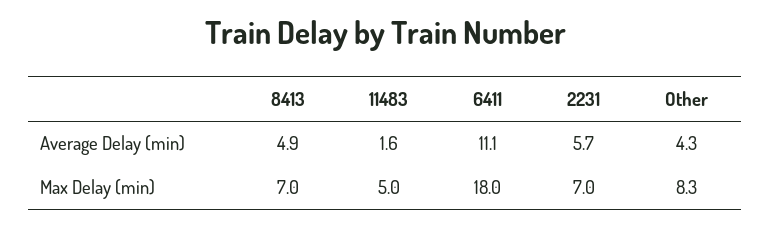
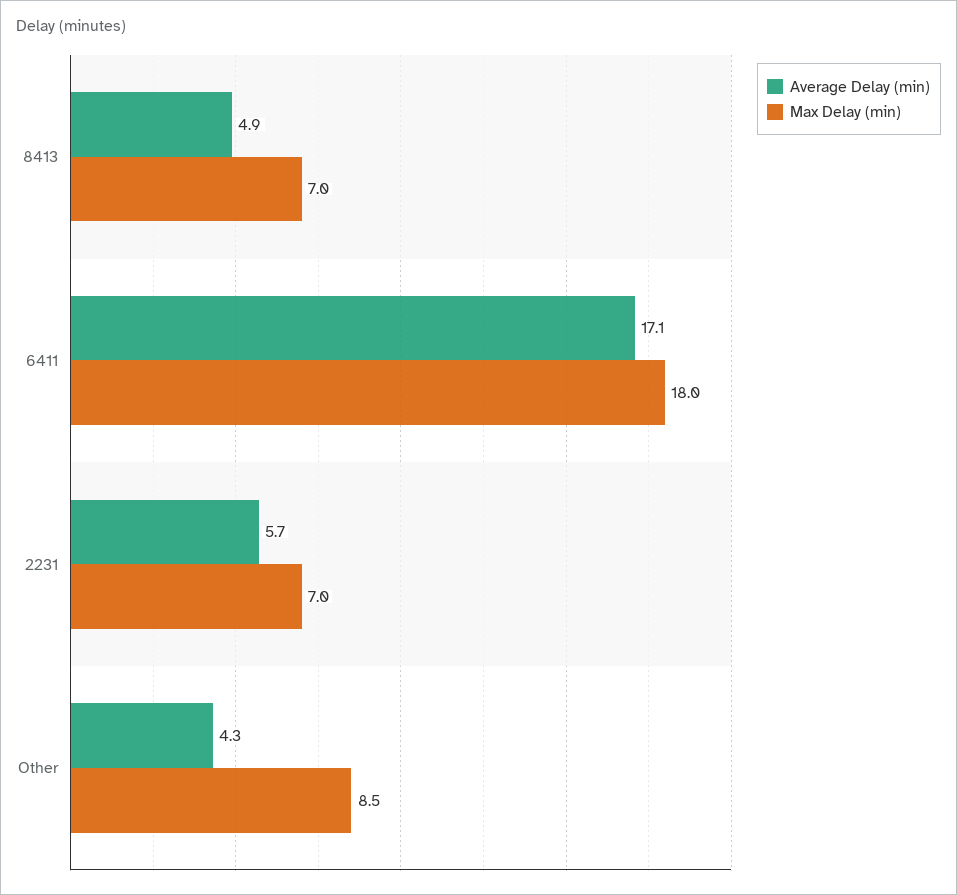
  {
    "Average Delay (min)": {
      "8413": 4.9,
-     "11483": 1.6,
-     "6411": 11.1,
+     "6411": 17.1,
      "2231": 5.7,
      "Other": 4.3
    },
    "Max Delay (min)": {
      "8413": 7,
-     "11483": 5,
      "6411": 18,
      "2231": 7,
-     "Other": 8.3
+     "Other": 8.5
    }
  }

